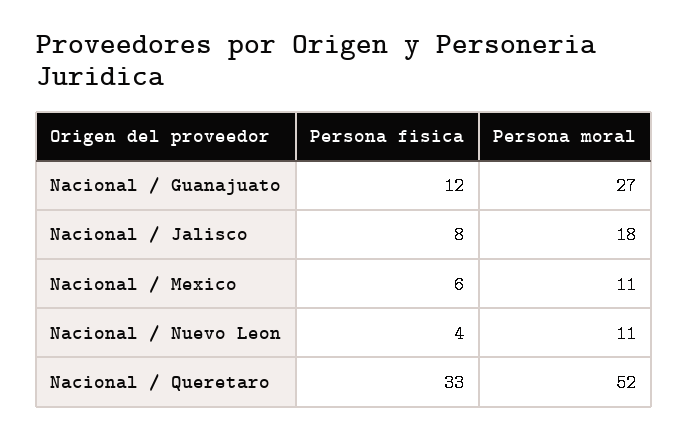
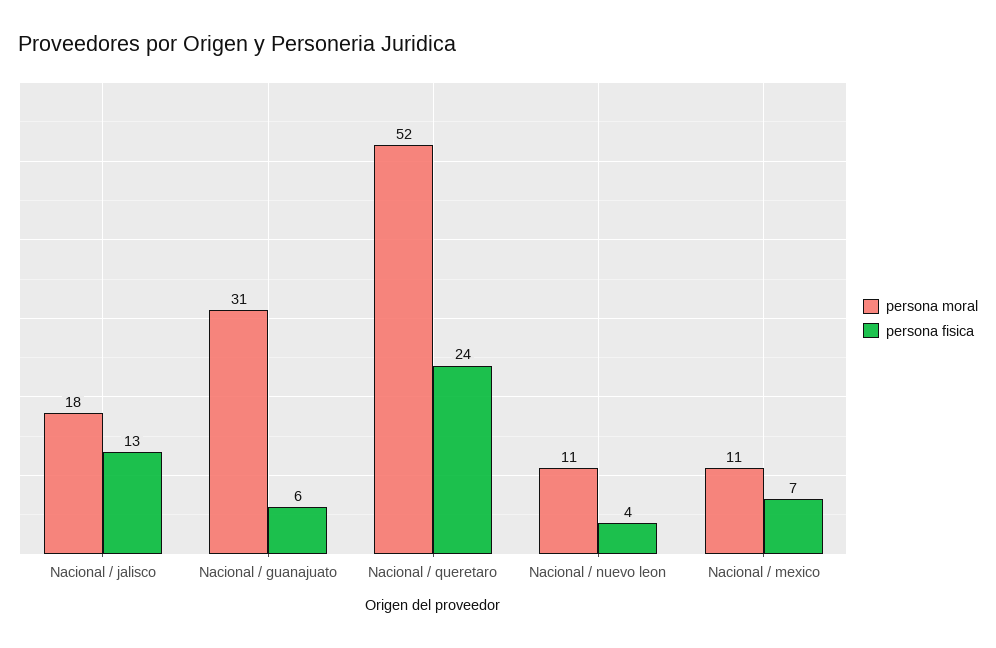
  {
    "Persona fisica": {
-     "Nacional / Guanajuato": 12,
+     "Nacional / Guanajuato": 6,
-     "Nacional / Jalisco": 8,
+     "Nacional / Jalisco": 13,
-     "Nacional / Mexico": 6,
+     "Nacional / Mexico": 7,
      "Nacional / Nuevo Leon": 4,
-     "Nacional / Queretaro": 33
+     "Nacional / Queretaro": 24
    },
    "Persona moral": {
-     "Nacional / Guanajuato": 27,
+     "Nacional / Guanajuato": 31,
      "Nacional / Jalisco": 18,
      "Nacional / Mexico": 11,
      "Nacional / Nuevo Leon": 11,
      "Nacional / Queretaro": 52
    }
  }

